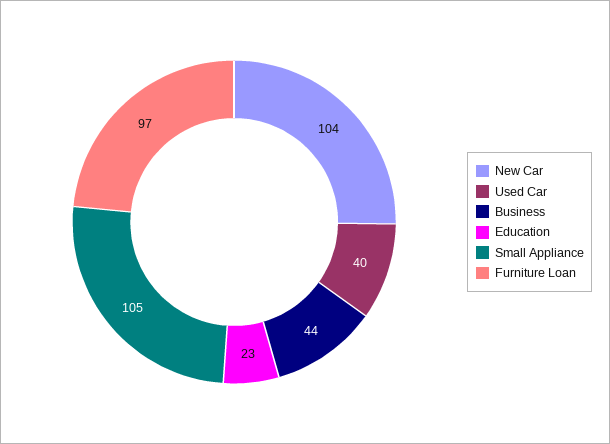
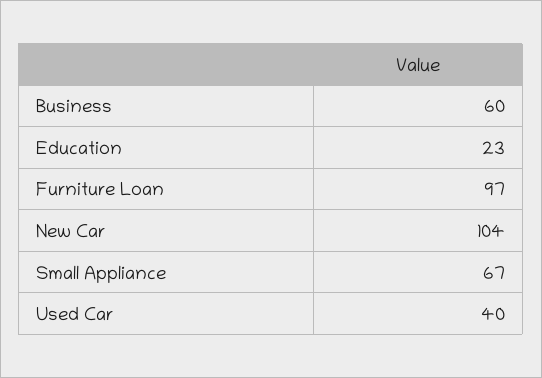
  {
    "New Car": 104,
    "Used Car": 40,
-   "Business": 44,
+   "Business": 60,
    "Education": 23,
-   "Small Appliance": 105,
+   "Small Appliance": 67,
    "Furniture Loan": 97
  }

